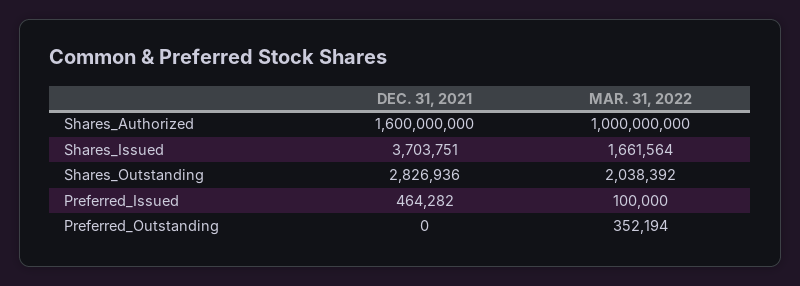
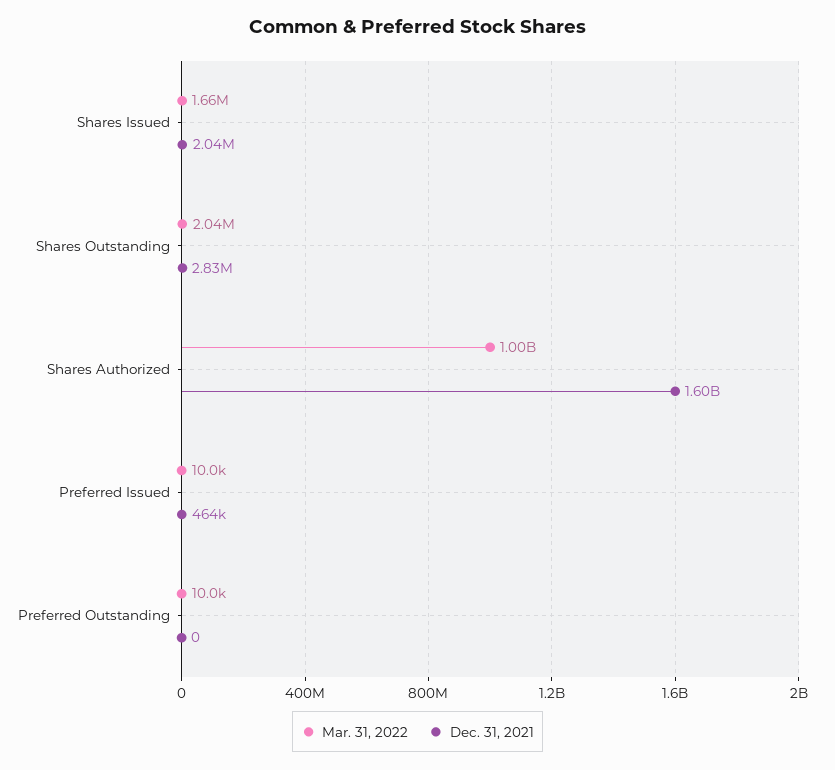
  {
    "DEC. 31, 2021": {
      "Shares_Authorized": 1600000000,
-     "Shares_Issued": 3703751,
+     "Shares_Issued": 2040000,
      "Shares_Outstanding": 2826936,
      "Preferred_Issued": 464282,
      "Preferred_Outstanding": 0
    },
    "MAR. 31, 2022": {
      "Shares_Authorized": 1000000000,
      "Shares_Issued": 1661564,
      "Shares_Outstanding": 2038392,
-     "Preferred_Issued": 100000,
+     "Preferred_Issued": 10000,
-     "Preferred_Outstanding": 352194
+     "Preferred_Outstanding": 10000
    }
  }

